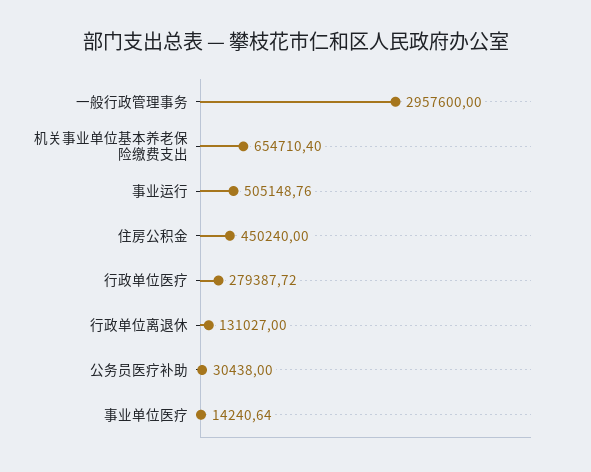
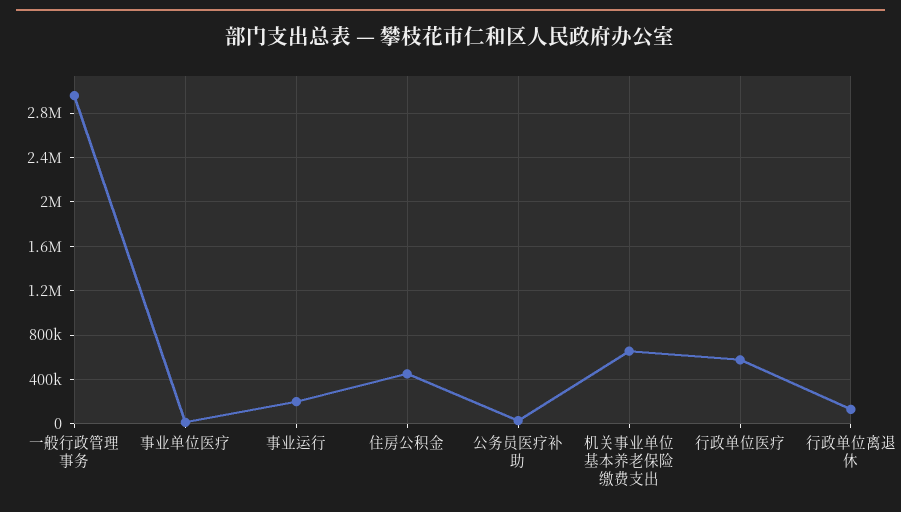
  {
    "一般行政管理事务": 2957600,
    "机关事业单位基本养老保险缴费支出": 654710.4,
-   "事业运行": 505148.76,
+   "事业运行": 200000,
    "住房公积金": 450240,
-   "行政单位医疗": 279387.72,
+   "行政单位医疗": 600000,
    "行政单位离退休": 131027,
    "公务员医疗补助": 30438,
    "事业单位医疗": 14240.64
  }

